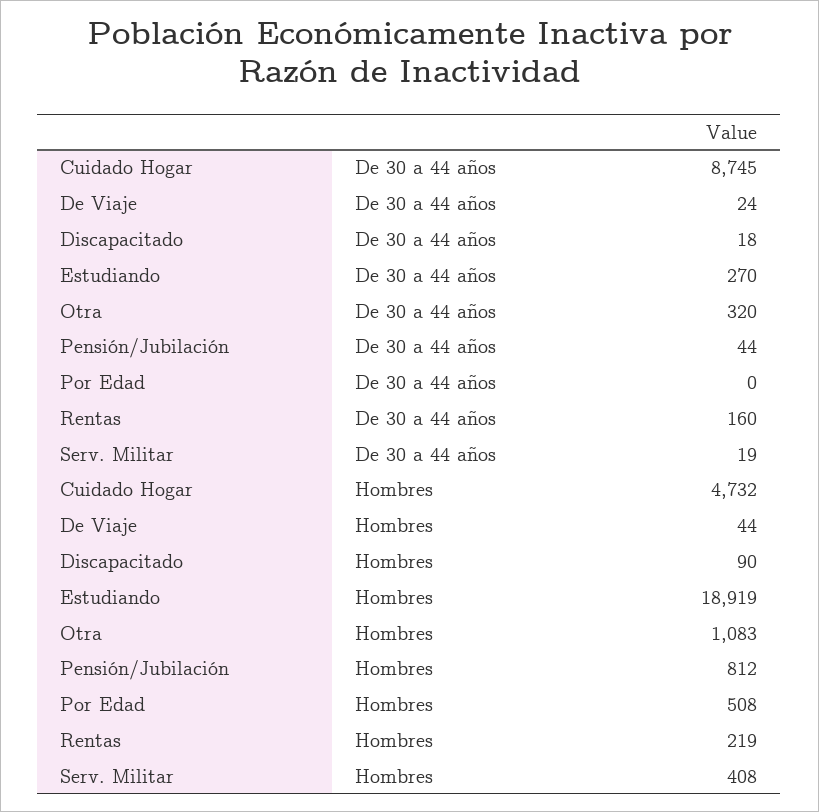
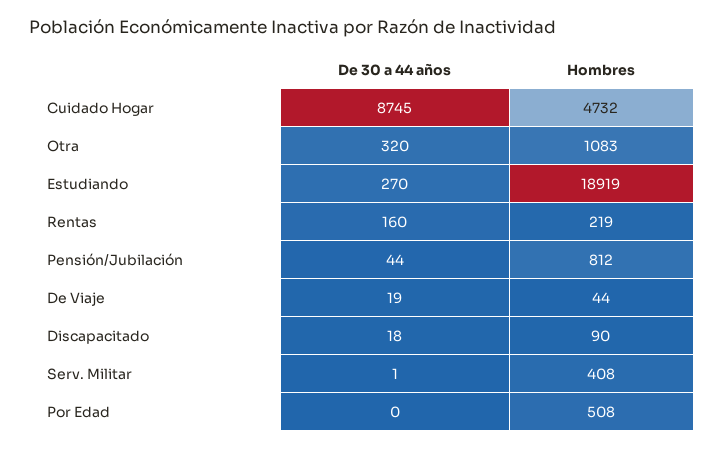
  {
    "Cuidado Hogar": {
      "De 30 a 44 años": 8745,
      "Hombres": 4732
    },
    "De Viaje": {
-     "De 30 a 44 años": 24,
+     "De 30 a 44 años": 19,
      "Hombres": 44
    },
    "Discapacitado": {
      "De 30 a 44 años": 18,
      "Hombres": 90
    },
    "Estudiando": {
      "De 30 a 44 años": 270,
      "Hombres": 18919
    },
    "Otra": {
      "De 30 a 44 años": 320,
      "Hombres": 1083
    },
    "Pensión/Jubilación": {
      "De 30 a 44 años": 44,
      "Hombres": 812
    },
    "Por Edad": {
      "De 30 a 44 años": 0,
      "Hombres": 508
    },
    "Rentas": {
      "De 30 a 44 años": 160,
      "Hombres": 219
    },
    "Serv. Militar": {
-     "De 30 a 44 años": 19,
+     "De 30 a 44 años": 1,
      "Hombres": 408
    }
  }

